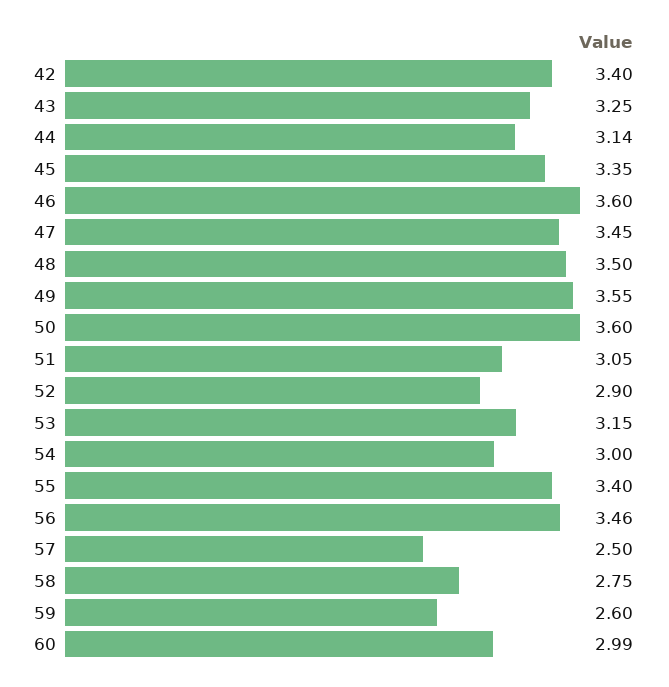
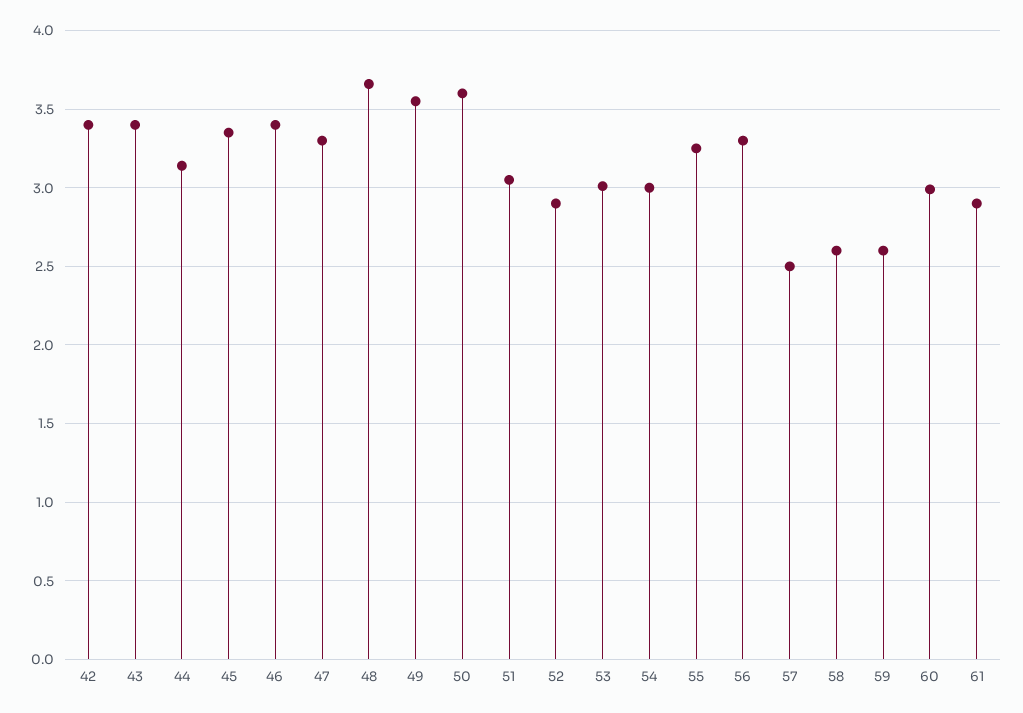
  {
    "42": 3.4,
-   "43": 3.25,
+   "43": 3.4,
    "44": 3.14,
    "45": 3.35,
-   "46": 3.6,
+   "46": 3.4,
-   "47": 3.45,
+   "47": 3.3,
-   "48": 3.5,
+   "48": 3.65,
    "49": 3.55,
    "50": 3.6,
    "51": 3.05,
    "52": 2.9,
-   "53": 3.15,
+   "53": 3,
    "54": 3,
-   "55": 3.4,
+   "55": 3.25,
-   "56": 3.46,
+   "56": 3.3,
    "57": 2.5,
-   "58": 2.75,
+   "58": 2.6,
    "59": 2.6,
-   "60": 2.99
+   "60": 2.99,
+   "61": 2.9
  }

